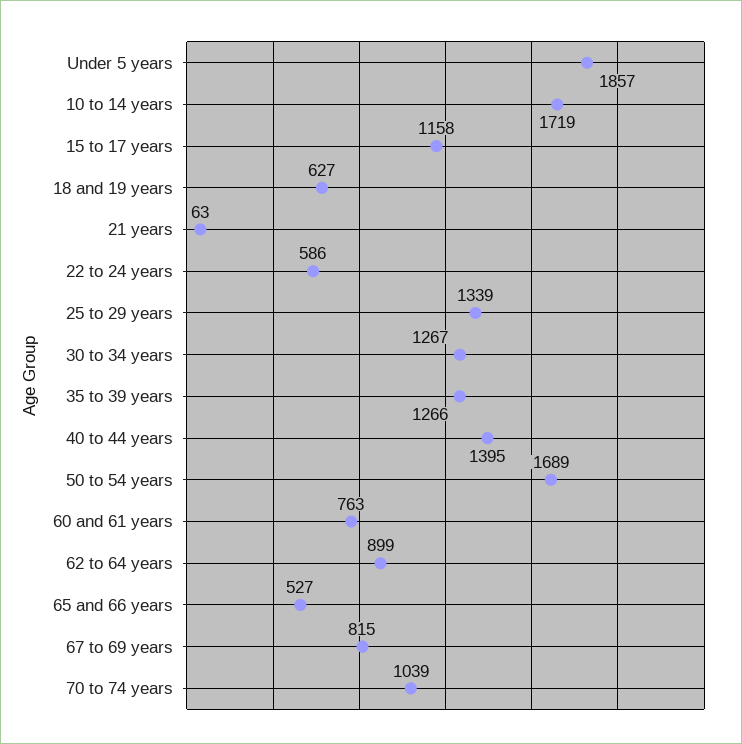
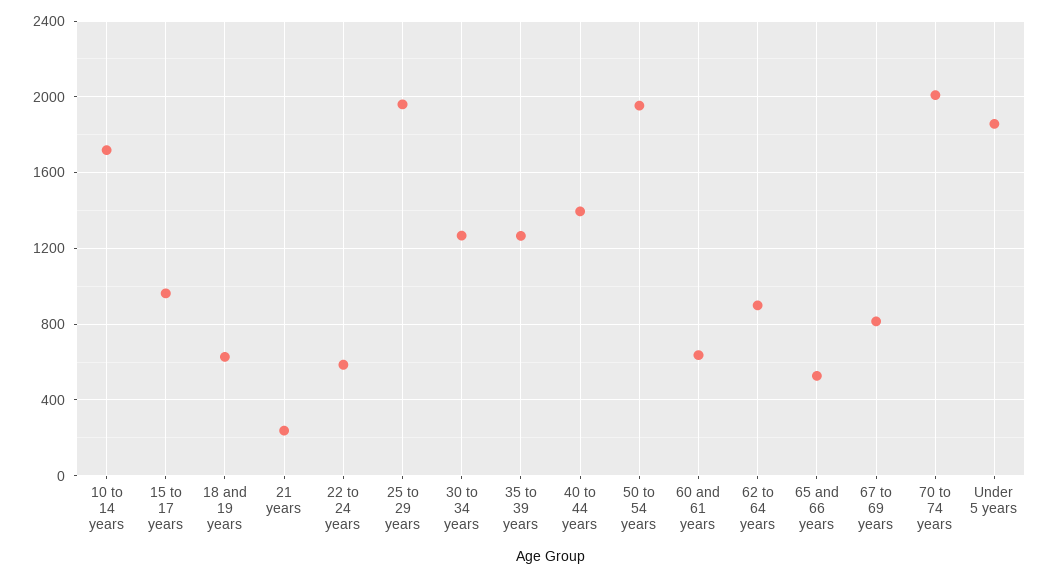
  {
    "Under 5 years": 1857,
    "10 to 14 years": 1719,
-   "15 to 17 years": 1158,
+   "15 to 17 years": 950,
    "18 and 19 years": 627,
-   "21 years": 63,
+   "21 years": 250,
    "22 to 24 years": 586,
-   "25 to 29 years": 1339,
+   "25 to 29 years": 1950,
    "30 to 34 years": 1267,
    "35 to 39 years": 1266,
    "40 to 44 years": 1395,
-   "50 to 54 years": 1689,
+   "50 to 54 years": 1950,
-   "60 and 61 years": 763,
+   "60 and 61 years": 650,
    "62 to 64 years": 899,
    "65 and 66 years": 527,
    "67 to 69 years": 815,
-   "70 to 74 years": 1039
+   "70 to 74 years": 2000
  }

